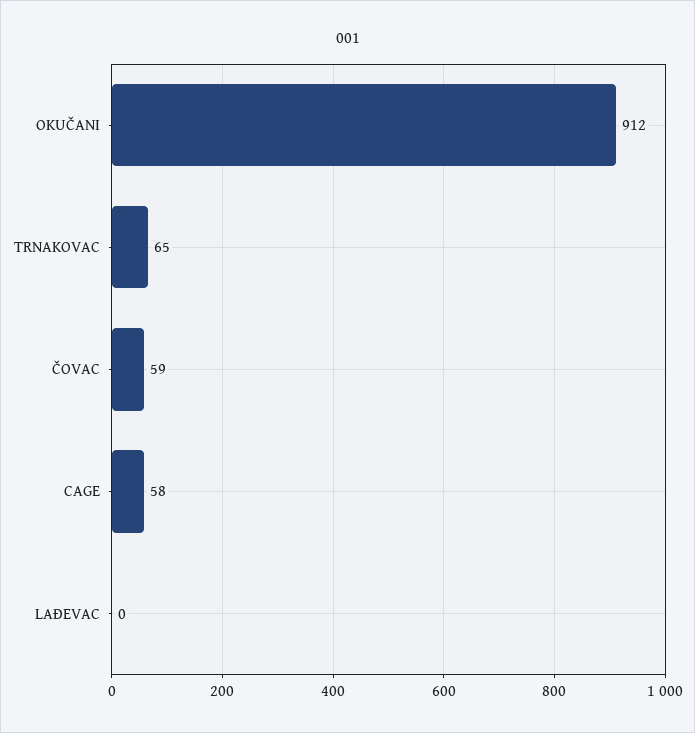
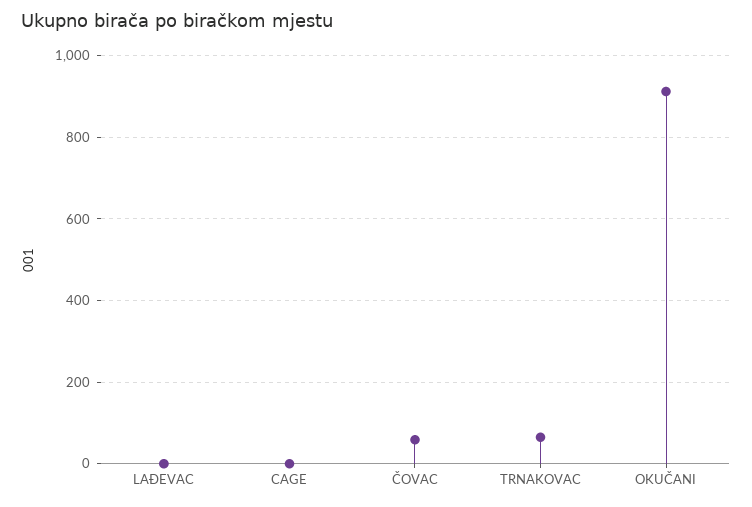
  {
    "OKUČANI": 912,
    "TRNAKOVAC": 65,
    "ČOVAC": 59,
-   "CAGE": 58,
+   "CAGE": 0,
    "LAĐEVAC": 0
  }

